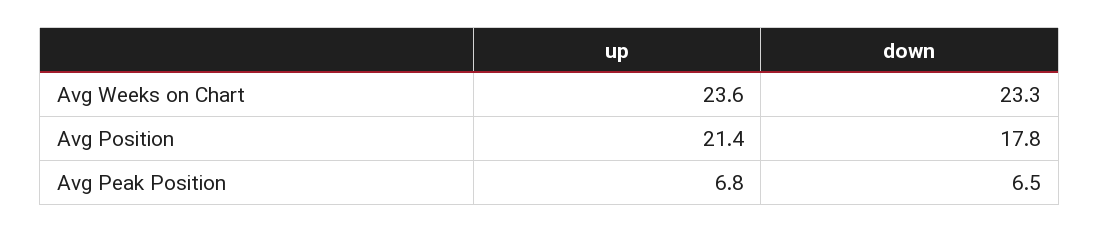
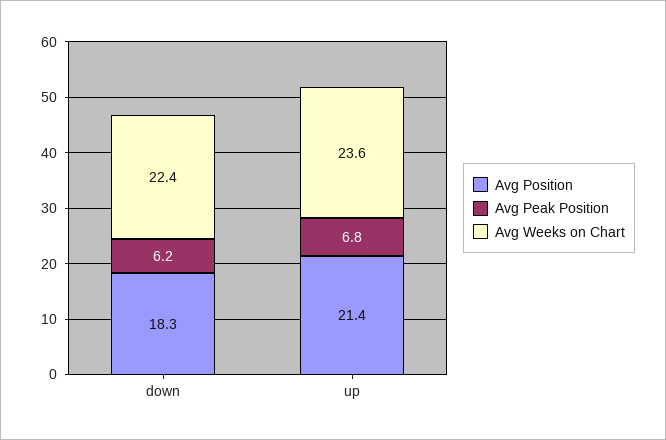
  {
    "Avg Weeks on Chart": {
      "up": 23.6,
-     "down": 23.3
+     "down": 22.4
    },
    "Avg Position": {
      "up": 21.4,
-     "down": 17.8
+     "down": 18.3
    },
    "Avg Peak Position": {
      "up": 6.8,
-     "down": 6.5
+     "down": 6.2
    }
  }

